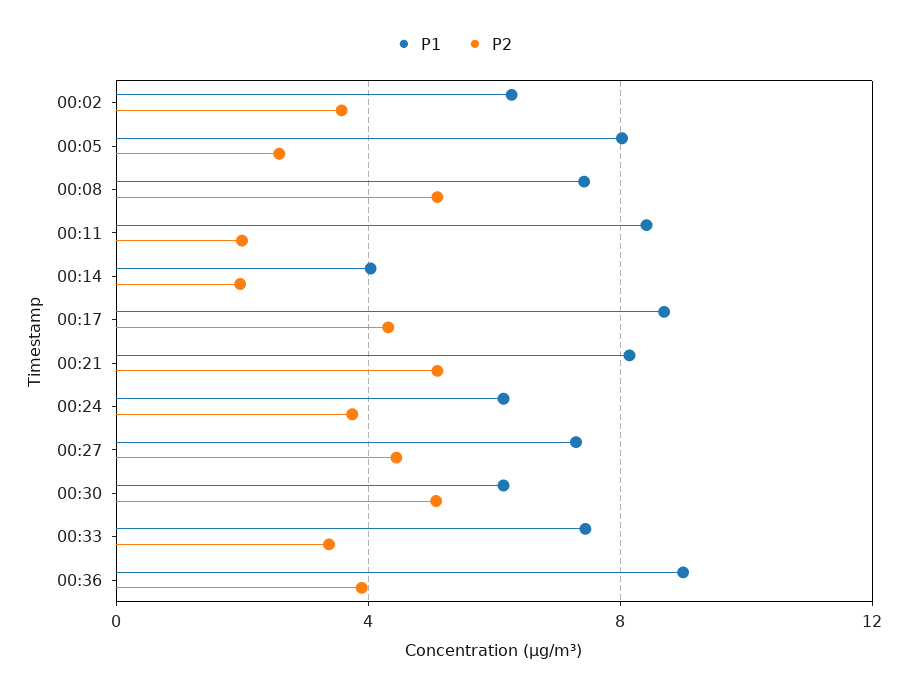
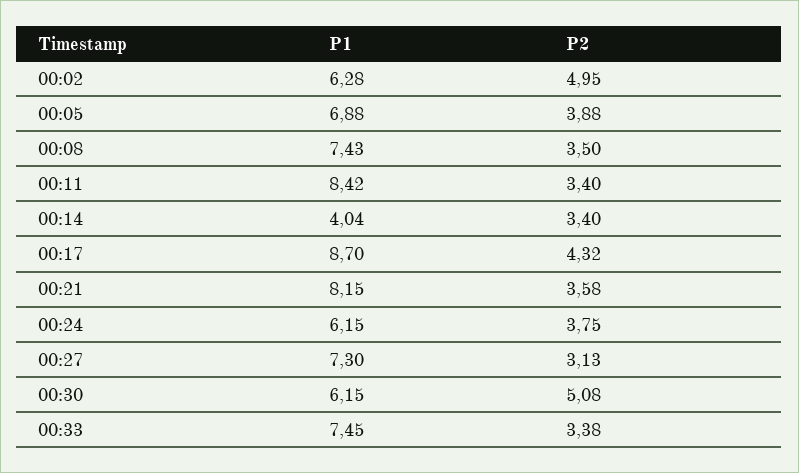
  {
    "P1": {
      "00:02": 6.28,
-     "00:05": 8,
+     "00:05": 6.88,
      "00:08": 7.43,
      "00:11": 8.42,
      "00:14": 4.04,
      "00:17": 8.7,
      "00:21": 8.15,
      "00:24": 6.15,
      "00:27": 7.3,
      "00:30": 6.15,
-     "00:33": 7.45,
+     "00:33": 7.45
-     "00:36": 9
    },
    "P2": {
-     "00:02": 3.5,
+     "00:02": 4.95,
-     "00:05": 2.5,
+     "00:05": 3.88,
-     "00:08": 5,
+     "00:08": 3.5,
-     "00:11": 2,
+     "00:11": 3.4,
-     "00:14": 2,
+     "00:14": 3.4,
      "00:17": 4.32,
-     "00:21": 5,
+     "00:21": 3.58,
      "00:24": 3.75,
-     "00:27": 4.5,
+     "00:27": 3.13,
      "00:30": 5.08,
-     "00:33": 3.38,
+     "00:33": 3.38
-     "00:36": 4
    }
  }

